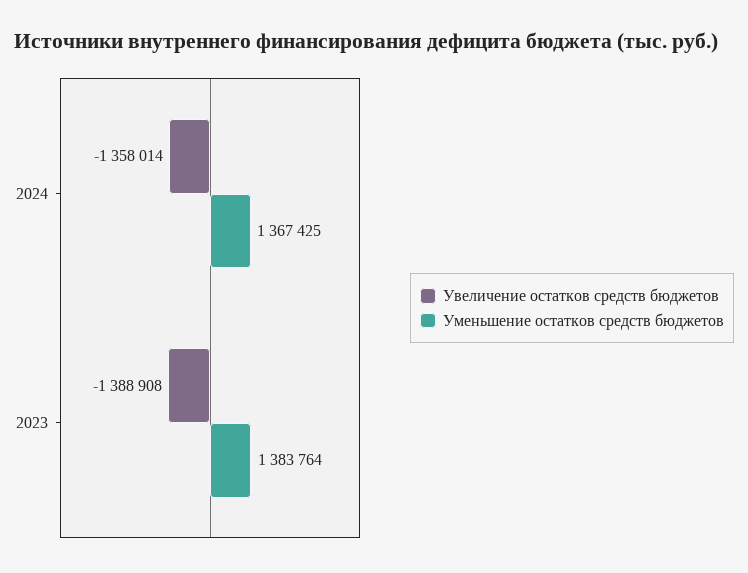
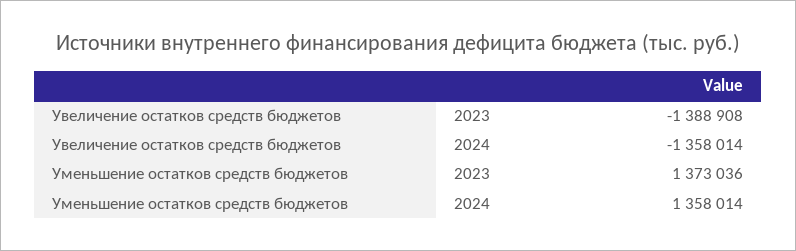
  {
    "Увеличение остатков средств бюджетов": {
      "2024": -1358014,
      "2023": -1388908
    },
    "Уменьшение остатков средств бюджетов": {
-     "2024": 1367425,
+     "2024": 1358014,
-     "2023": 1383764
+     "2023": 1373036
    }
  }

